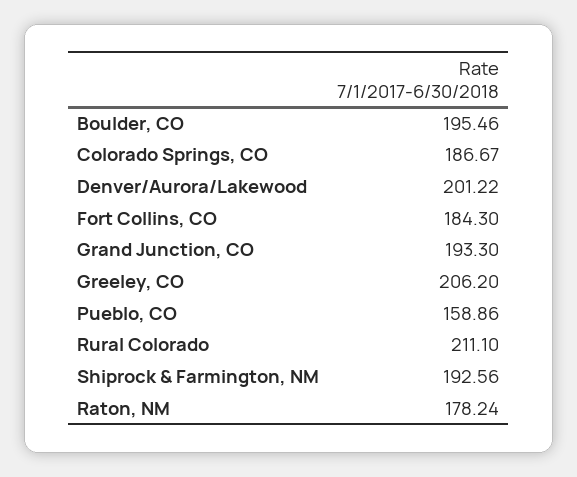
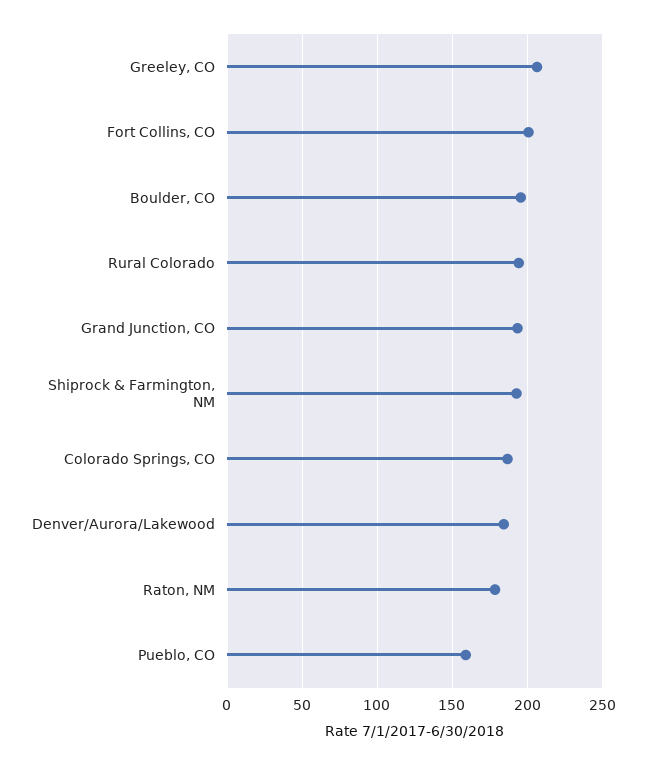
  {
    "Boulder, CO": 195.46,
    "Colorado Springs, CO": 186.67,
-   "Denver/Aurora/Lakewood": 201.22,
+   "Denver/Aurora/Lakewood": 185,
-   "Fort Collins, CO": 184.3,
+   "Fort Collins, CO": 200,
    "Grand Junction, CO": 193.3,
    "Greeley, CO": 206.2,
    "Pueblo, CO": 158.86,
-   "Rural Colorado": 211.1,
+   "Rural Colorado": 195,
    "Shiprock & Farmington, NM": 192.56,
    "Raton, NM": 178.24
  }

